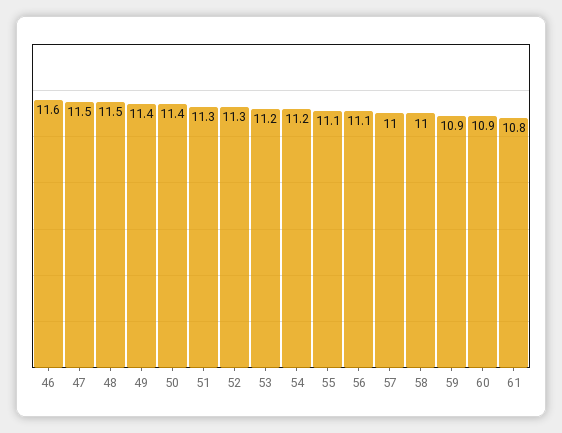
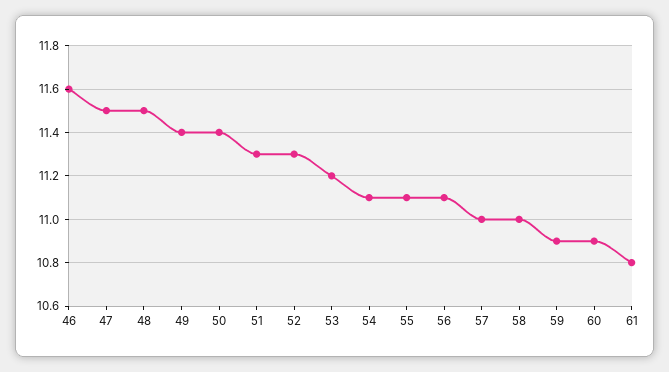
  {
    "46": 11.6,
    "47": 11.5,
    "48": 11.5,
    "49": 11.4,
    "50": 11.4,
    "51": 11.3,
    "52": 11.3,
    "53": 11.2,
-   "54": 11.2,
+   "54": 11.1,
    "55": 11.1,
    "56": 11.1,
    "57": 11,
    "58": 11,
    "59": 10.9,
    "60": 10.9,
    "61": 10.8
  }

